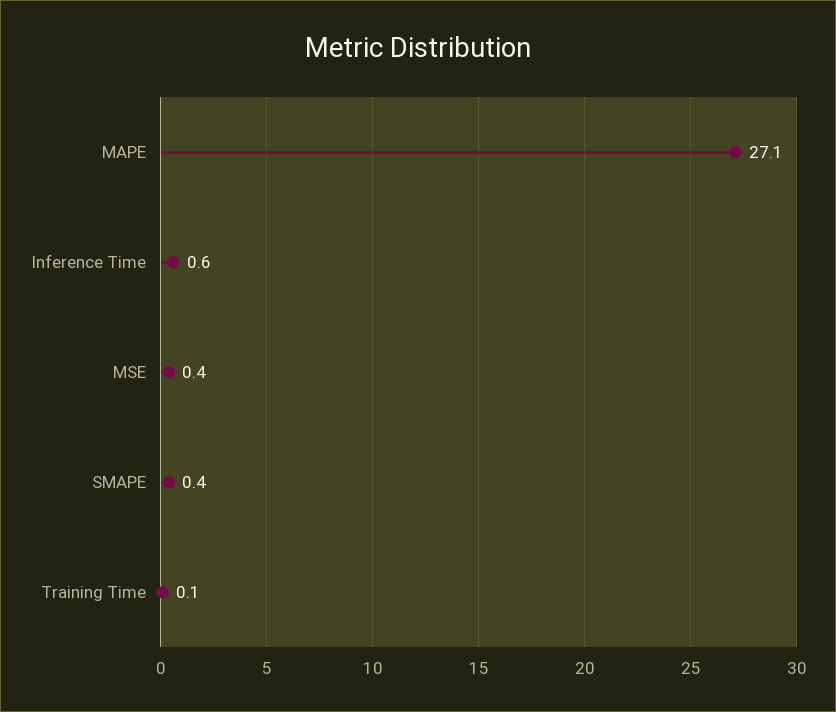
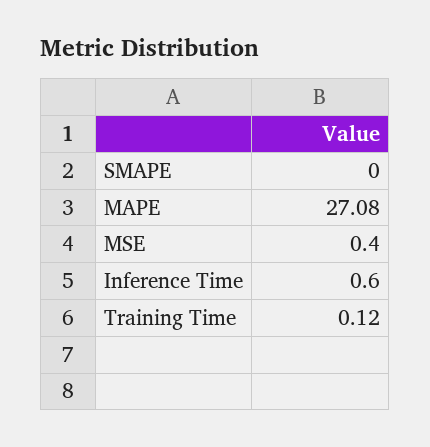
  {
    "MAPE": 27.08,
    "Inference Time": 0.6,
    "MSE": 0.4,
-   "SMAPE": 0.4,
+   "SMAPE": 0,
    "Training Time": 0.12
  }

